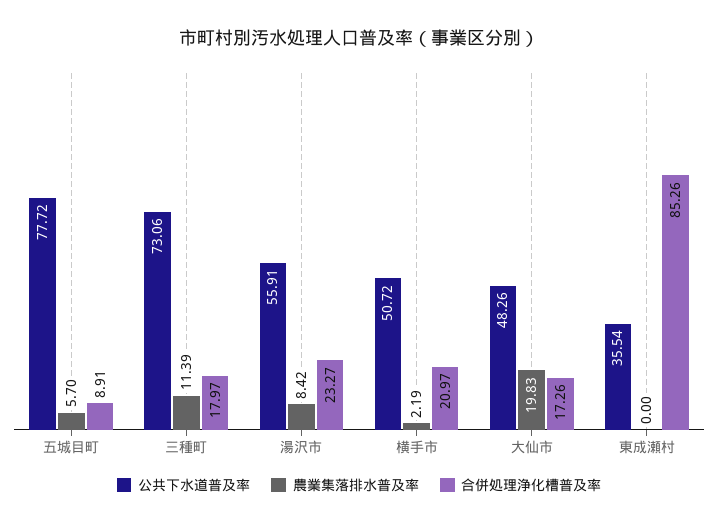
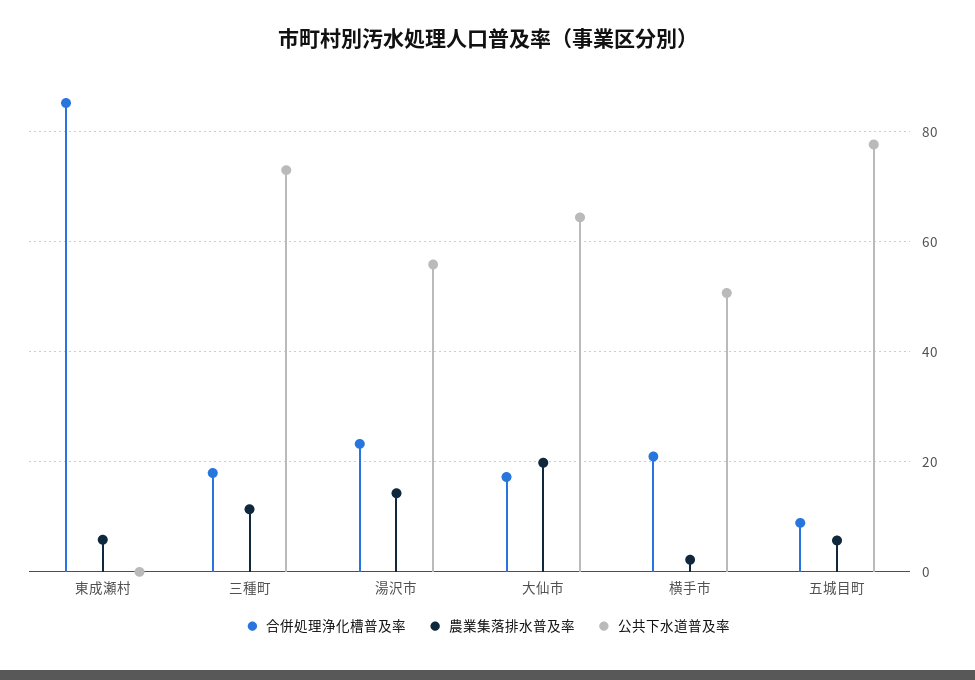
  {
    "公共下水道普及率": {
      "五城目町": 77.72,
      "三種町": 73.06,
      "湯沢市": 55.91,
      "横手市": 50.72,
-     "大仙市": 48.26,
+     "大仙市": 64,
-     "東成瀬村": 35.54
+     "東成瀬村": 0
    },
    "農業集落排水普及率": {
      "五城目町": 5.7,
      "三種町": 11.39,
-     "湯沢市": 8.42,
+     "湯沢市": 14,
      "横手市": 2.19,
      "大仙市": 19.83,
-     "東成瀬村": 0
+     "東成瀬村": 6
    },
    "合併処理浄化槽普及率": {
      "五城目町": 8.91,
      "三種町": 17.97,
      "湯沢市": 23.27,
      "横手市": 20.97,
      "大仙市": 17.26,
      "東成瀬村": 85.26
    }
  }

